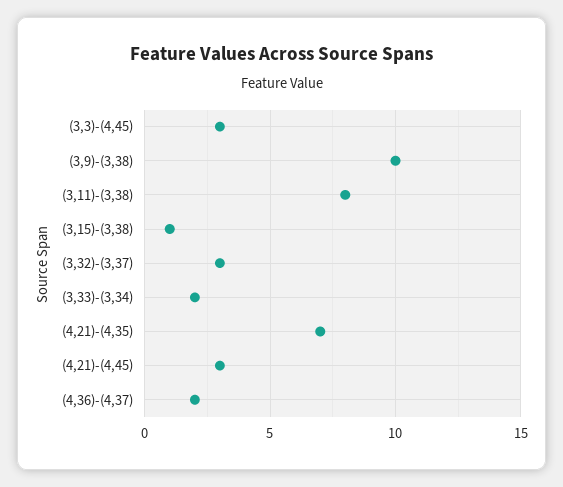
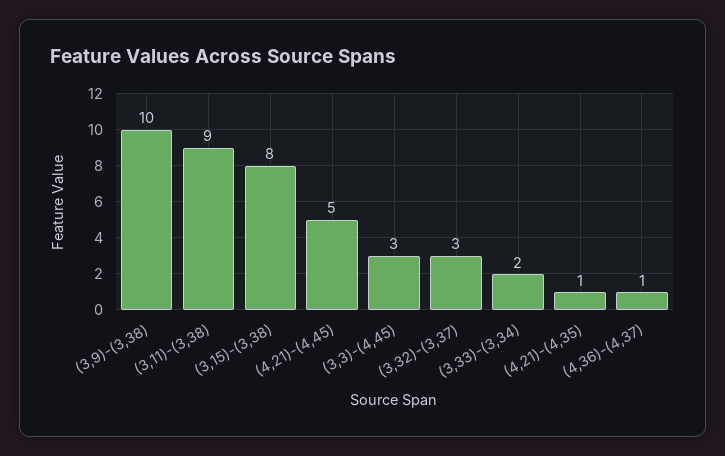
  {
    "(3,3)-(4,45)": 3,
    "(3,9)-(3,38)": 10,
-   "(3,11)-(3,38)": 8,
+   "(3,11)-(3,38)": 9,
-   "(3,15)-(3,38)": 1,
+   "(3,15)-(3,38)": 8,
    "(3,32)-(3,37)": 3,
    "(3,33)-(3,34)": 2,
-   "(4,21)-(4,35)": 7,
+   "(4,21)-(4,35)": 1,
-   "(4,21)-(4,45)": 3,
+   "(4,21)-(4,45)": 5,
-   "(4,36)-(4,37)": 2
+   "(4,36)-(4,37)": 1
  }

